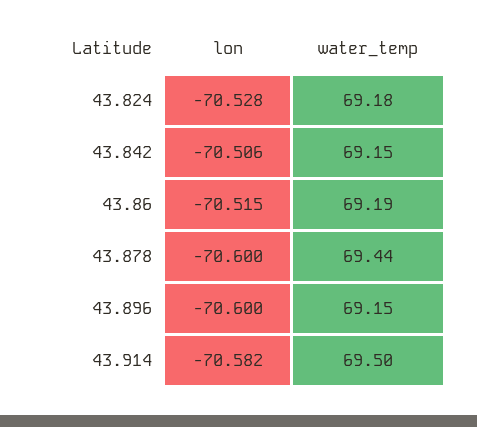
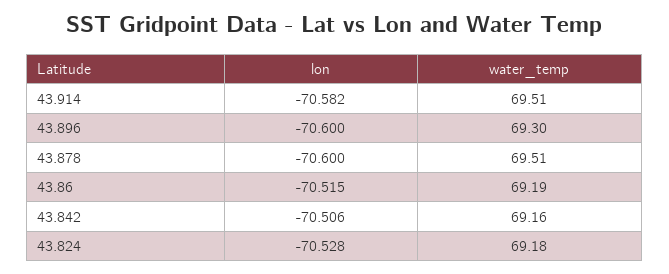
  {
    "lon": {
      "43.824": -70.528,
      "43.842": -70.506,
      "43.86": -70.515,
      "43.878": -70.6,
      "43.896": -70.6,
      "43.914": -70.582
    },
    "water_temp": {
      "43.824": 69.18,
-     "43.842": 69.15,
+     "43.842": 69.16,
      "43.86": 69.19,
-     "43.878": 69.44,
+     "43.878": 69.51,
-     "43.896": 69.15,
+     "43.896": 69.3,
-     "43.914": 69.5
+     "43.914": 69.51
    }
  }

